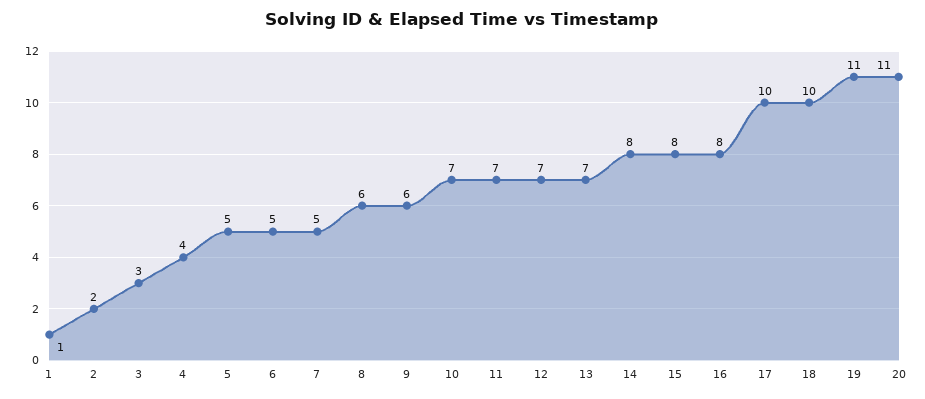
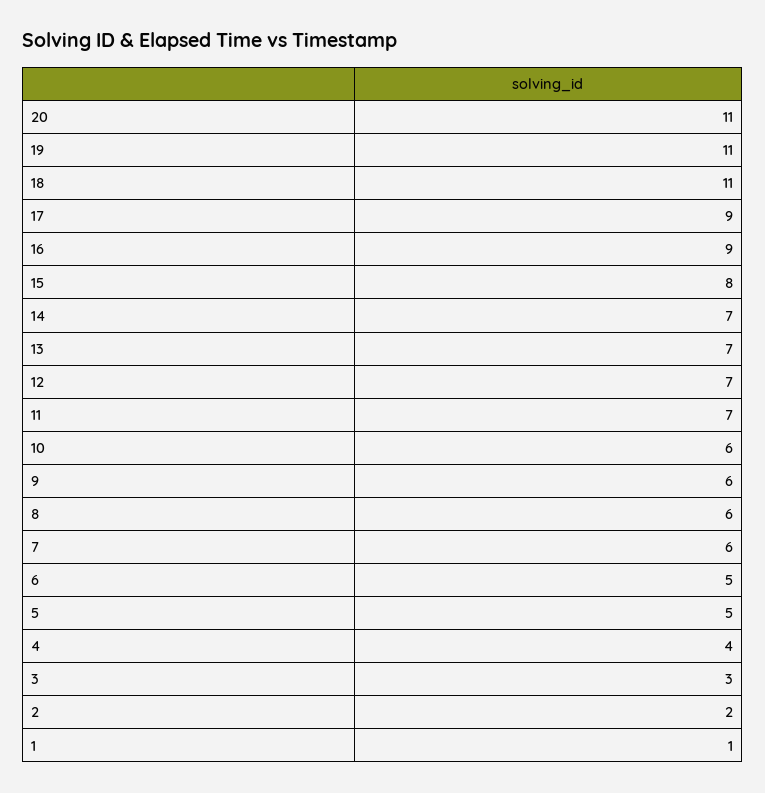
  {
    "1": 1,
    "2": 2,
    "3": 3,
    "4": 4,
    "5": 5,
    "6": 5,
-   "7": 5,
+   "7": 6,
    "8": 6,
    "9": 6,
-   "10": 7,
+   "10": 6,
    "11": 7,
    "12": 7,
    "13": 7,
-   "14": 8,
+   "14": 7,
    "15": 8,
-   "16": 8,
+   "16": 9,
-   "17": 10,
+   "17": 9,
-   "18": 10,
+   "18": 11,
    "19": 11,
    "20": 11
  }

